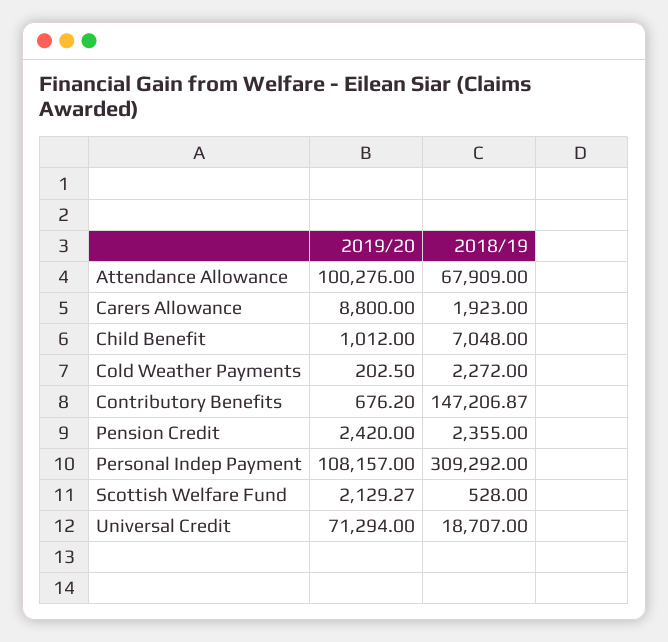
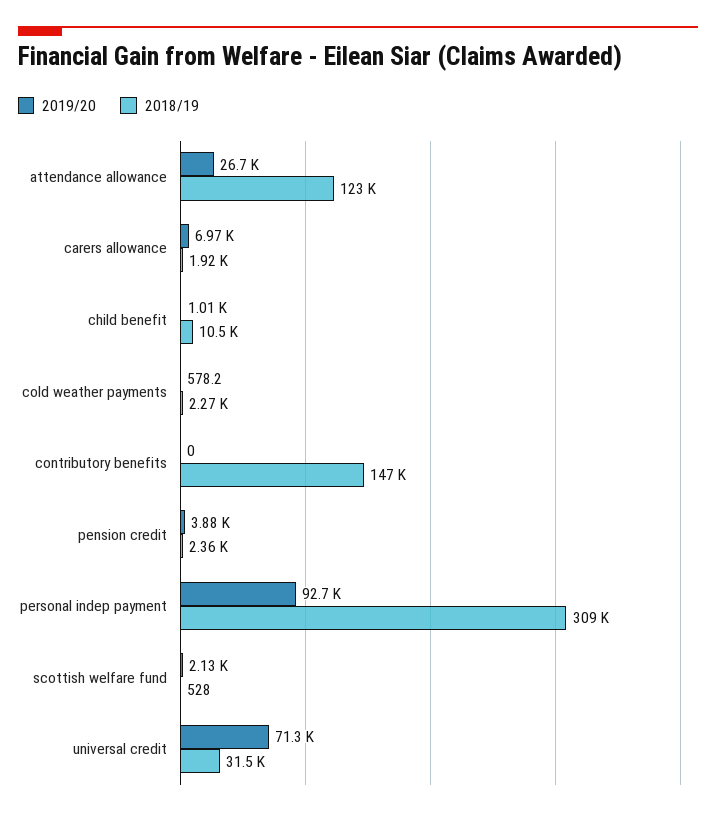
  {
    "2019/20": {
-     "Attendance Allowance": 100276,
+     "Attendance Allowance": 26700,
-     "Carers Allowance": 8800,
+     "Carers Allowance": 6970,
      "Child Benefit": 1012,
-     "Cold Weather Payments": 202.5,
+     "Cold Weather Payments": 578.2,
-     "Contributory Benefits": 676.2,
+     "Contributory Benefits": 0,
-     "Pension Credit": 2420,
+     "Pension Credit": 3880,
-     "Personal Indep Payment": 108157,
+     "Personal Indep Payment": 92700,
      "Scottish Welfare Fund": 2129.27,
      "Universal Credit": 71294
    },
    "2018/19": {
-     "Attendance Allowance": 67909,
+     "Attendance Allowance": 123000,
      "Carers Allowance": 1923,
-     "Child Benefit": 7048,
+     "Child Benefit": 10500,
      "Cold Weather Payments": 2272,
      "Contributory Benefits": 147206.87,
      "Pension Credit": 2355,
      "Personal Indep Payment": 309292,
      "Scottish Welfare Fund": 528,
-     "Universal Credit": 18707
+     "Universal Credit": 31500
    }
  }

